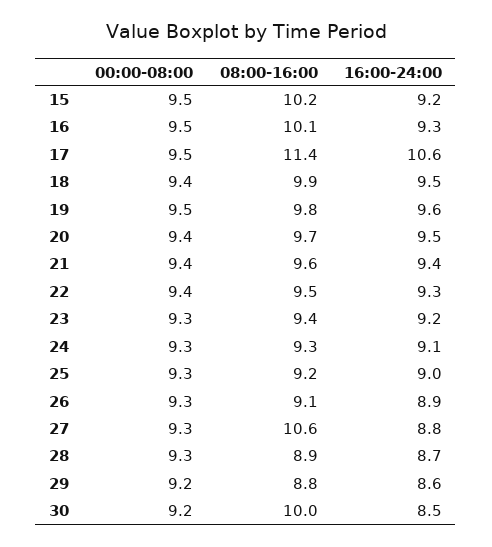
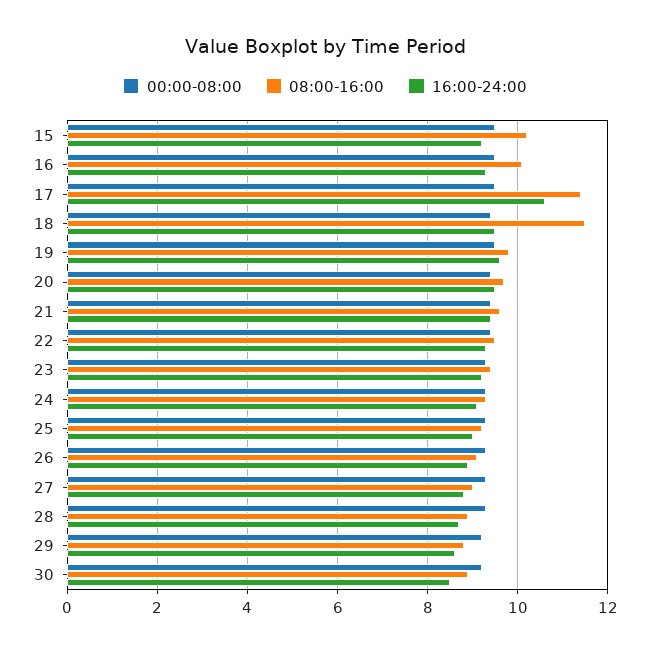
  {
    "00:00-08:00": {
      "15": 9.5,
      "16": 9.5,
      "17": 9.5,
      "18": 9.4,
      "19": 9.5,
      "20": 9.4,
      "21": 9.4,
      "22": 9.4,
      "23": 9.3,
      "24": 9.3,
      "25": 9.3,
      "26": 9.3,
      "27": 9.3,
      "28": 9.3,
      "29": 9.2,
      "30": 9.2
    },
    "08:00-16:00": {
      "15": 10.2,
      "16": 10.1,
      "17": 11.4,
-     "18": 9.9,
+     "18": 11.5,
      "19": 9.8,
      "20": 9.7,
      "21": 9.6,
      "22": 9.5,
      "23": 9.4,
      "24": 9.3,
      "25": 9.2,
      "26": 9.1,
-     "27": 10.6,
+     "27": 9,
      "28": 8.9,
      "29": 8.8,
-     "30": 10
+     "30": 9
    },
    "16:00-24:00": {
      "15": 9.2,
      "16": 9.3,
      "17": 10.6,
      "18": 9.5,
      "19": 9.6,
      "20": 9.5,
      "21": 9.4,
      "22": 9.3,
      "23": 9.2,
      "24": 9.1,
      "25": 9,
      "26": 8.9,
      "27": 8.8,
      "28": 8.7,
      "29": 8.6,
      "30": 8.5
    }
  }

